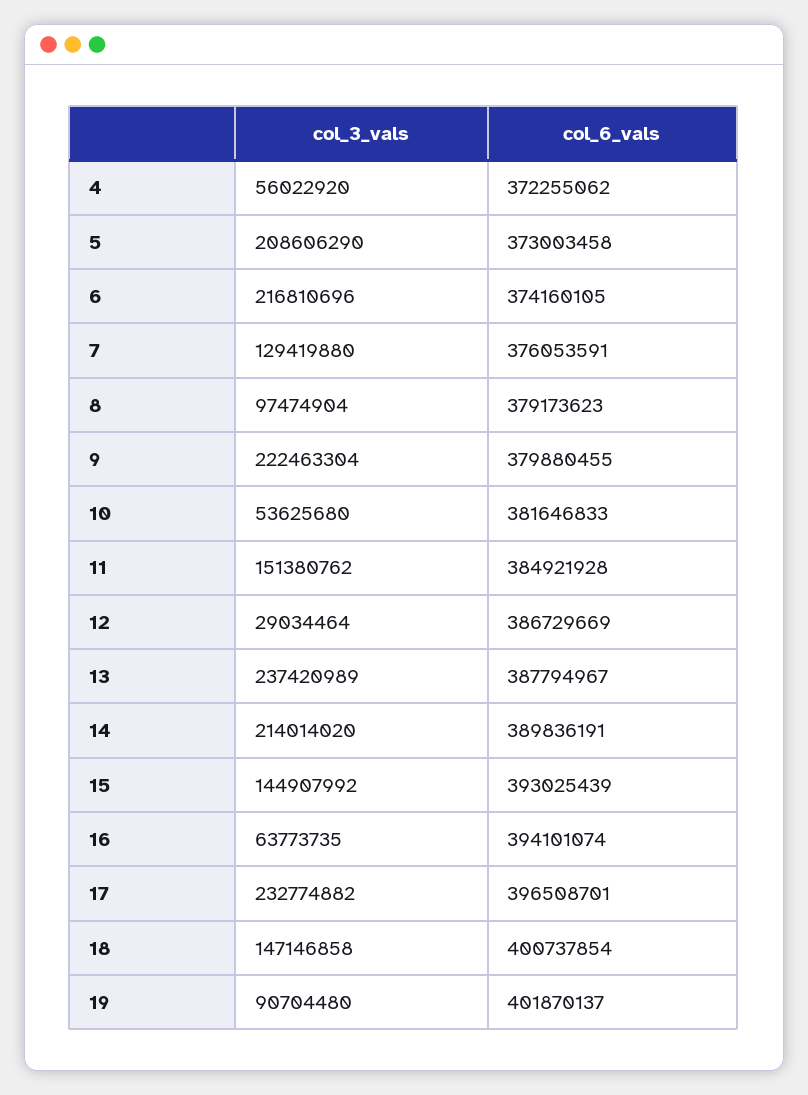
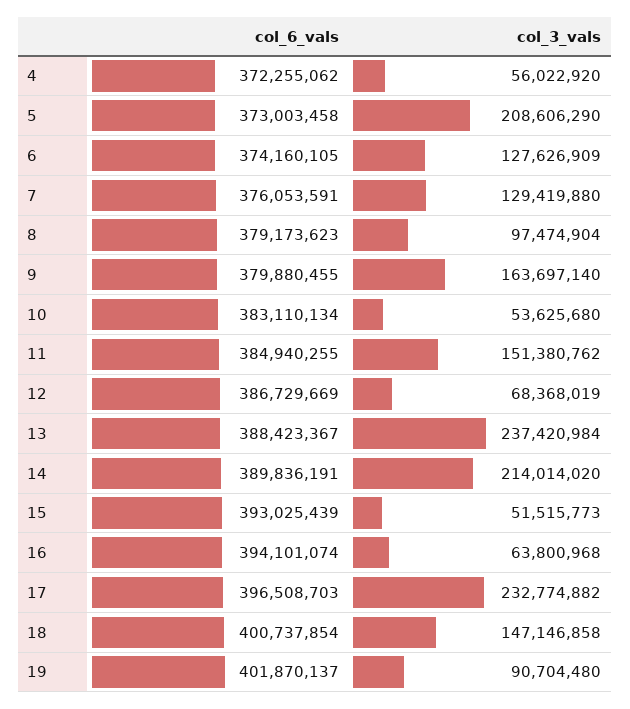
  {
    "col_3_vals": {
      "4": 56022920,
      "5": 208606290,
-     "6": 216810696,
+     "6": 127626909,
      "7": 129419880,
      "8": 97474904,
-     "9": 222463304,
+     "9": 163697140,
      "10": 53625680,
      "11": 151380762,
-     "12": 29034464,
+     "12": 68368019,
-     "13": 237420989,
+     "13": 237420984,
      "14": 214014020,
-     "15": 144907992,
+     "15": 51515773,
-     "16": 63773735,
+     "16": 63800968,
      "17": 232774882,
      "18": 147146858,
      "19": 90704480
    },
    "col_6_vals": {
      "4": 372255062,
      "5": 373003458,
      "6": 374160105,
      "7": 376053591,
      "8": 379173623,
      "9": 379880455,
-     "10": 381646833,
+     "10": 383110134,
-     "11": 384921928,
+     "11": 384940255,
      "12": 386729669,
-     "13": 387794967,
+     "13": 388423367,
      "14": 389836191,
      "15": 393025439,
      "16": 394101074,
-     "17": 396508701,
+     "17": 396508703,
      "18": 400737854,
      "19": 401870137
    }
  }

